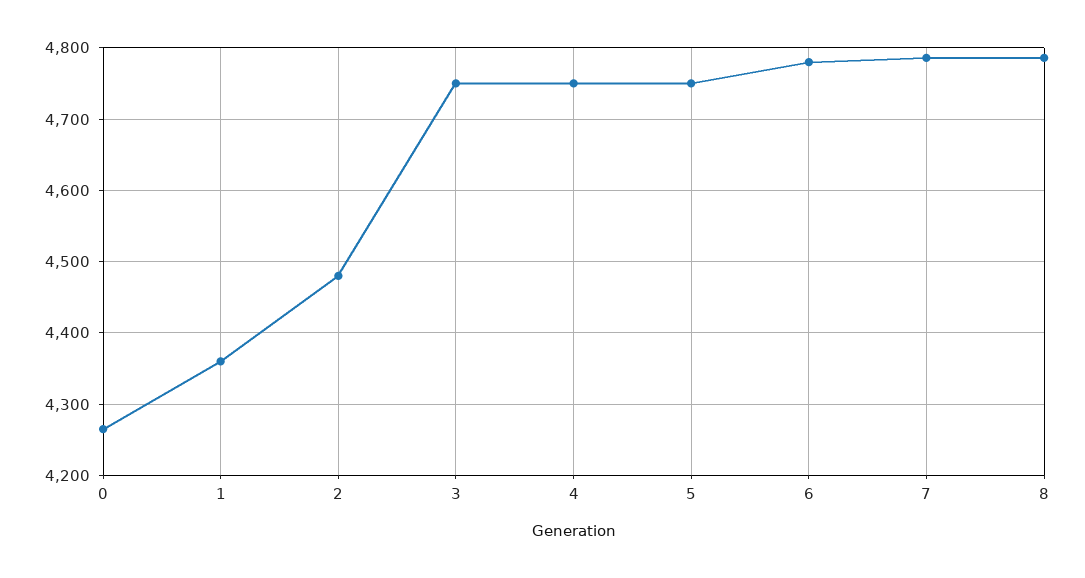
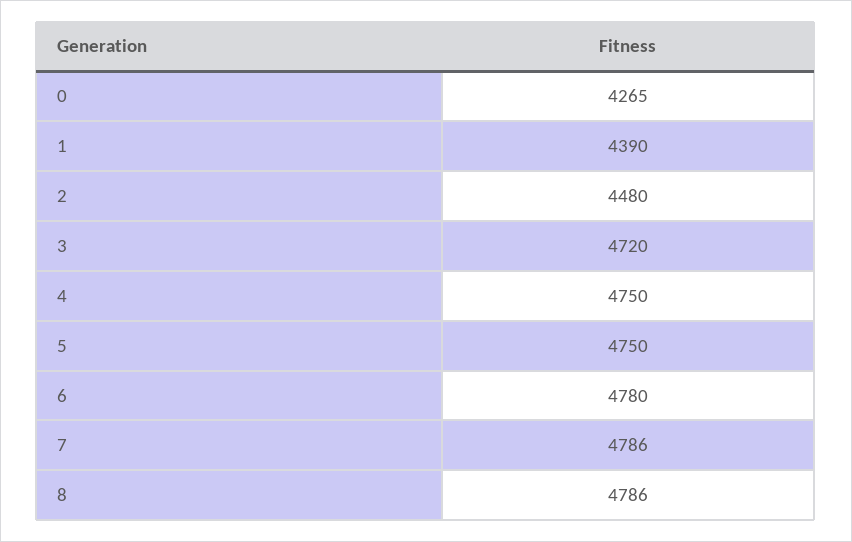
  {
    "0": 4265,
-   "1": 4360,
+   "1": 4390,
    "2": 4480,
-   "3": 4750,
+   "3": 4720,
    "4": 4750,
    "5": 4750,
    "6": 4780,
    "7": 4786,
    "8": 4786
  }

